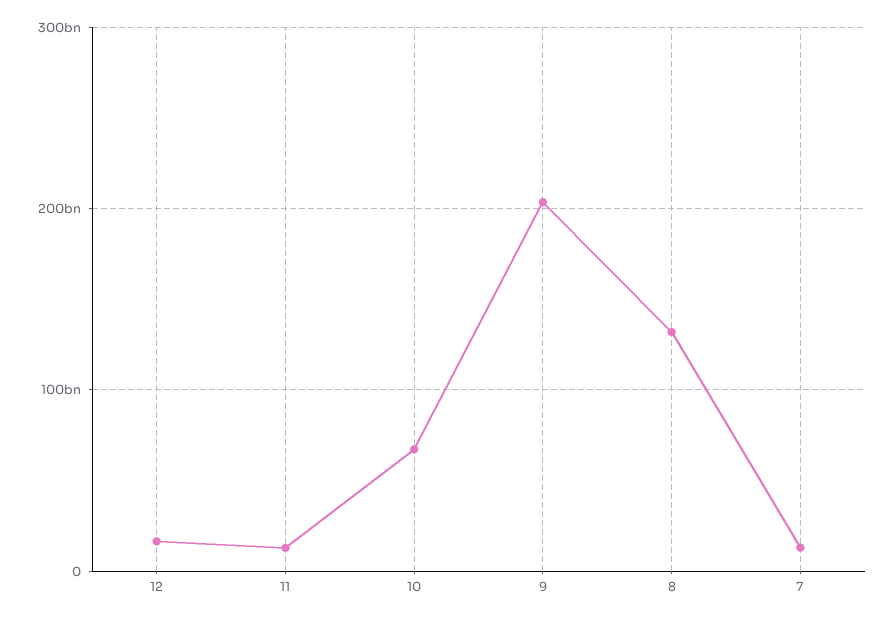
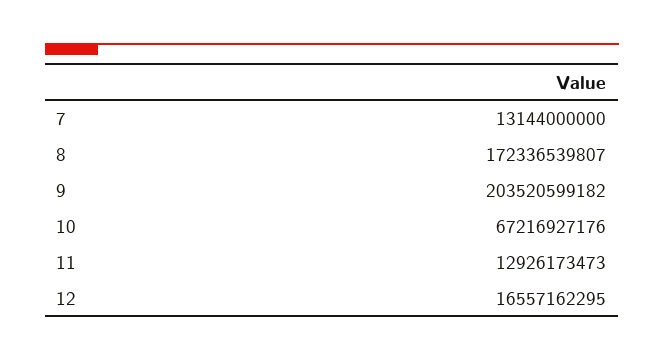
  {
    "12": 16557162295,
    "11": 12926173473,
    "10": 67216927176,
    "9": 203520599182,
-   "8": 130000000000,
+   "8": 172336539807,
    "7": 13144000000
  }

